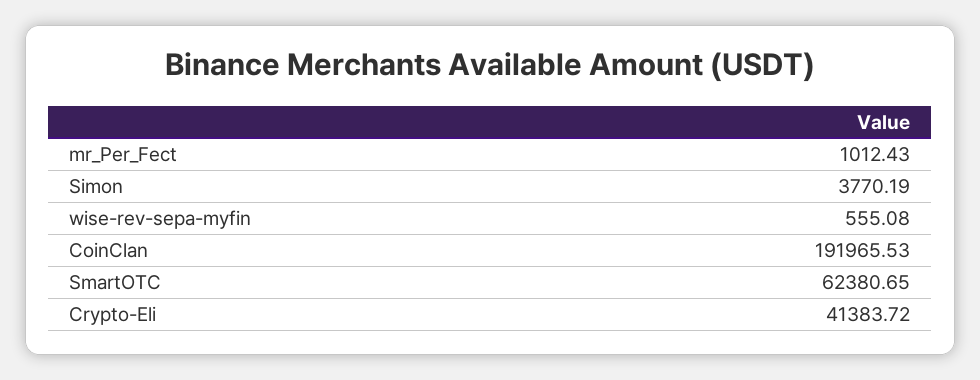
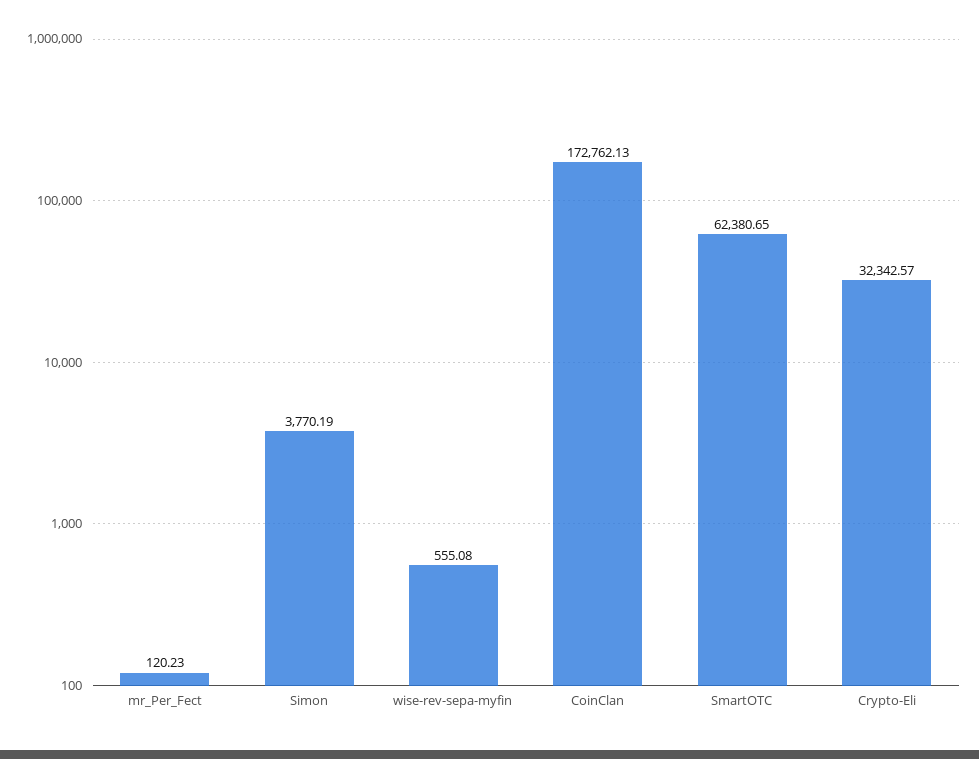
  {
-   "mr_Per_Fect": 1012.43,
+   "mr_Per_Fect": 120.23,
    "Simon": 3770.19,
    "wise-rev-sepa-myfin": 555.08,
-   "CoinClan": 191965.53,
+   "CoinClan": 172762.13,
    "SmartOTC": 62380.65,
-   "Crypto-Eli": 41383.72
+   "Crypto-Eli": 32342.57
  }

